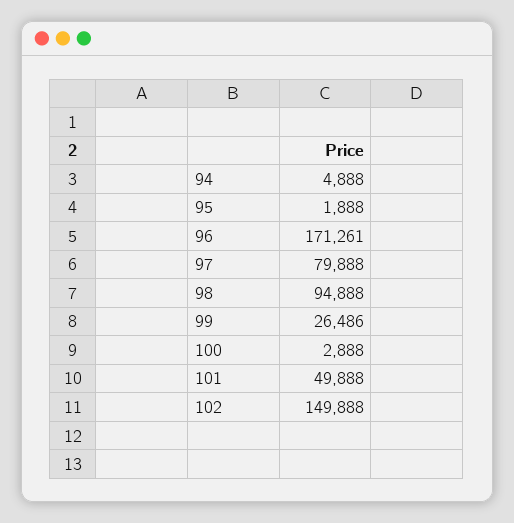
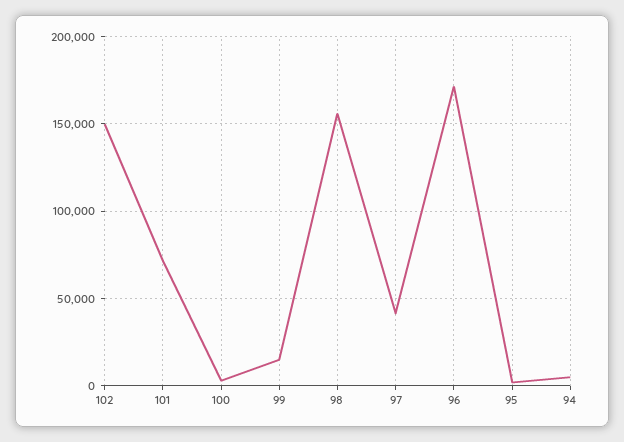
  {
    "94": 4888,
    "95": 1888,
    "96": 171261,
-   "97": 79888,
+   "97": 40000,
-   "98": 94888,
+   "98": 155000,
-   "99": 26486,
+   "99": 15000,
    "100": 2888,
-   "101": 49888,
+   "101": 70000,
    "102": 149888
  }

